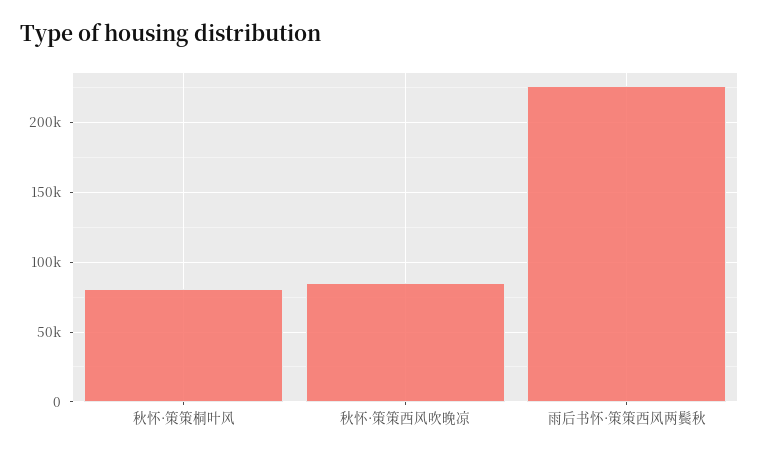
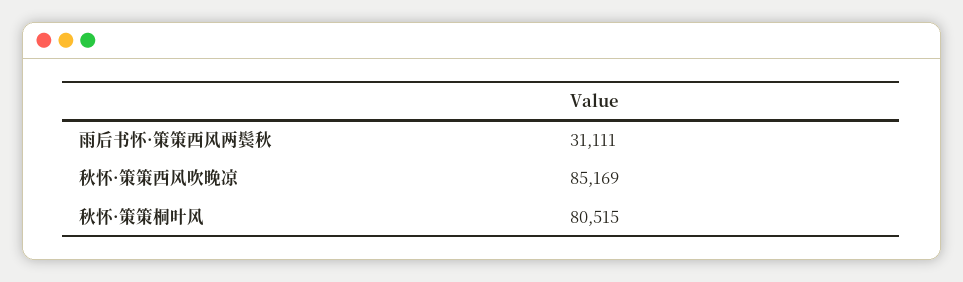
  {
    "秋怀·策策桐叶风": 80515,
    "秋怀·策策西风吹晚凉": 85169,
-   "雨后书怀·策策西风两鬓秋": 225000
+   "雨后书怀·策策西风两鬓秋": 31111
  }

